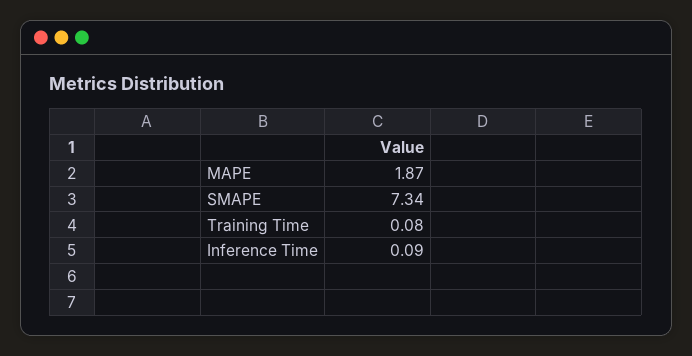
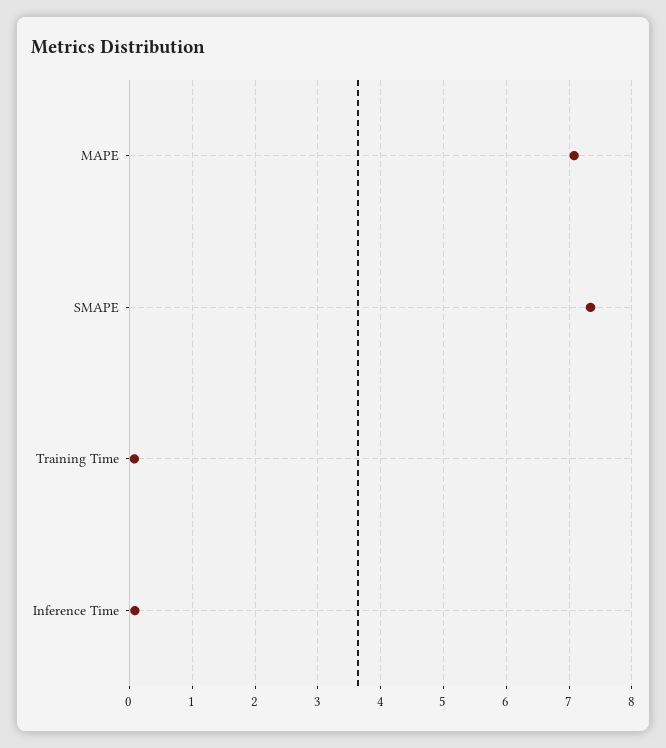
  {
-   "MAPE": 1.87,
+   "MAPE": 7.1,
    "SMAPE": 7.34,
    "Training Time": 0.08,
    "Inference Time": 0.09
  }

